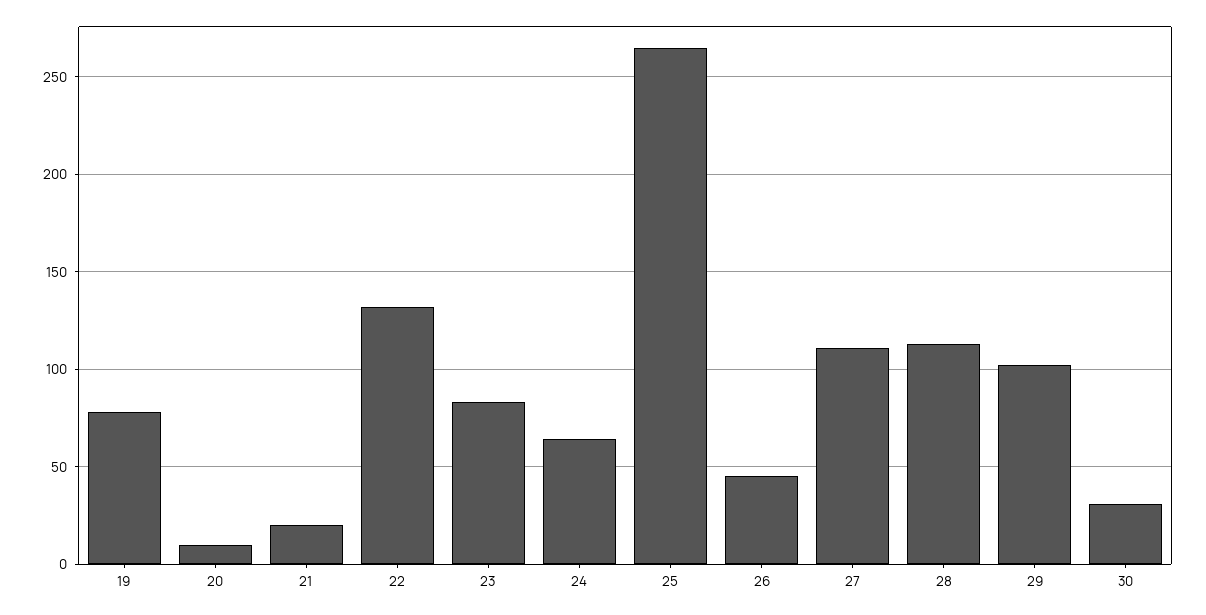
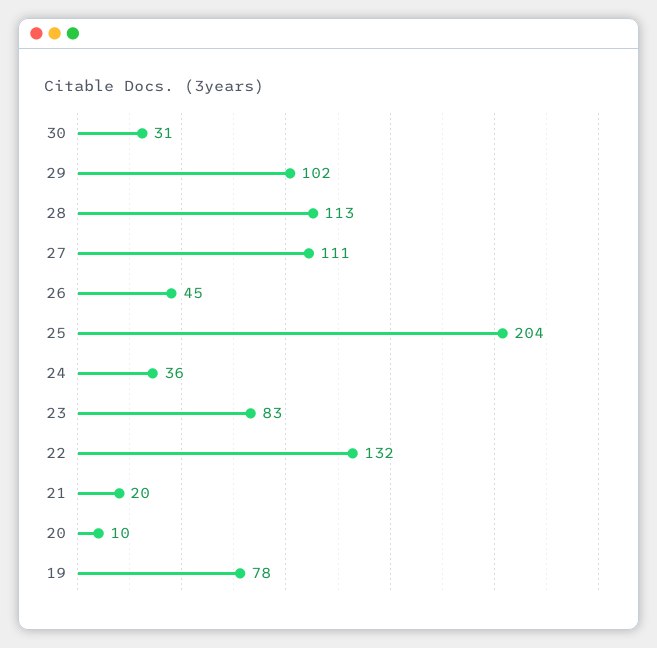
  {
    "19": 78,
    "20": 10,
    "21": 20,
    "22": 132,
    "23": 83,
-   "24": 65,
+   "24": 36,
-   "25": 265,
+   "25": 204,
    "26": 45,
    "27": 111,
    "28": 113,
    "29": 102,
    "30": 31
  }

